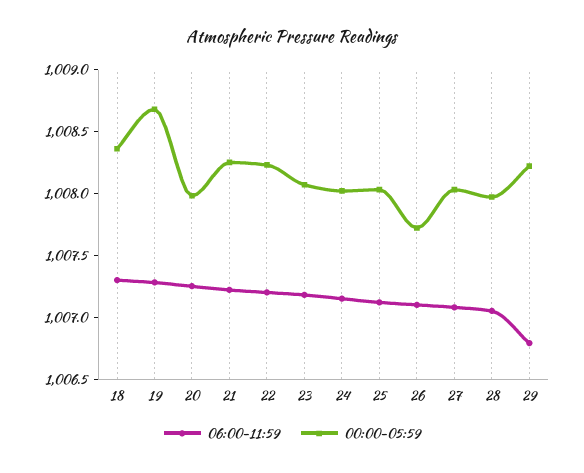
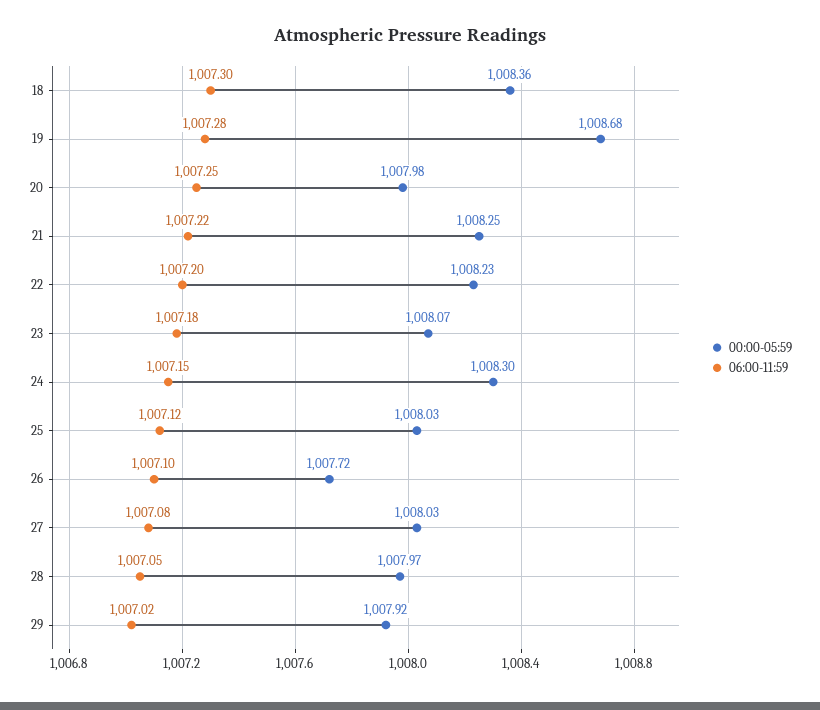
  {
    "06:00-11:59": {
      "18": 1007.3,
      "19": 1007.28,
      "20": 1007.25,
      "21": 1007.22,
      "22": 1007.2,
      "23": 1007.18,
      "24": 1007.15,
      "25": 1007.12,
      "26": 1007.1,
      "27": 1007.08,
      "28": 1007.05,
-     "29": 1006.8
+     "29": 1007.02
    },
    "00:00-05:59": {
      "18": 1008.36,
      "19": 1008.68,
      "20": 1007.98,
      "21": 1008.25,
      "22": 1008.23,
      "23": 1008.07,
-     "24": 1008,
+     "24": 1008.3,
      "25": 1008.03,
      "26": 1007.72,
      "27": 1008.03,
      "28": 1007.97,
-     "29": 1008.2
+     "29": 1007.92
    }
  }

